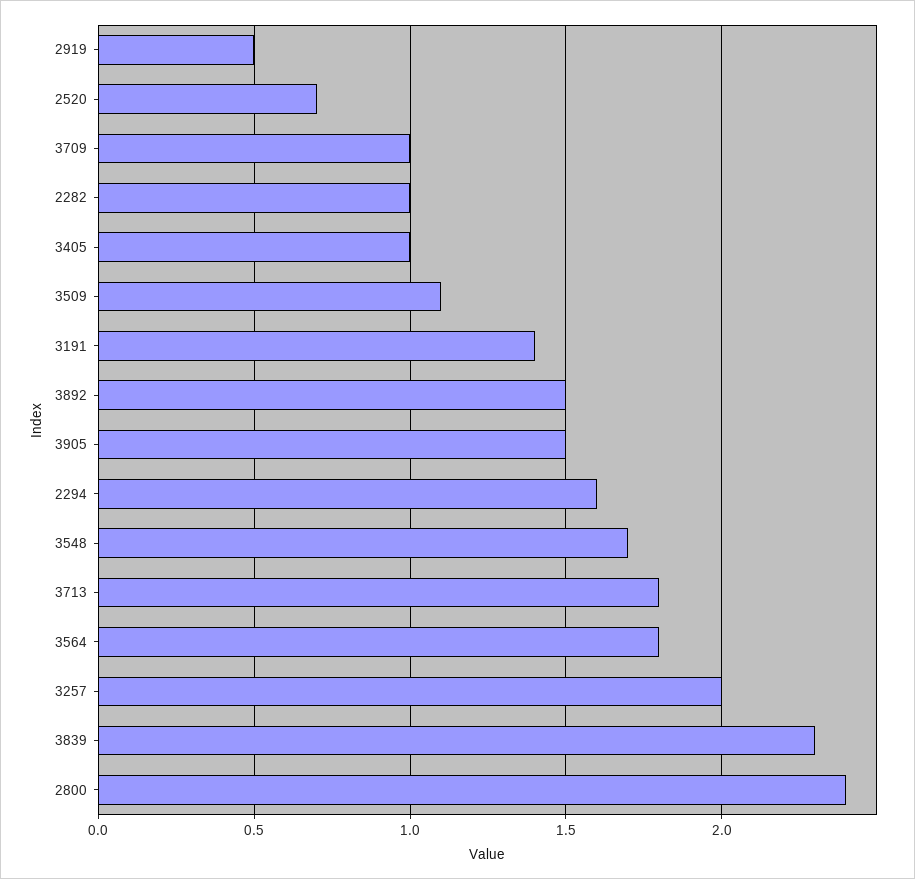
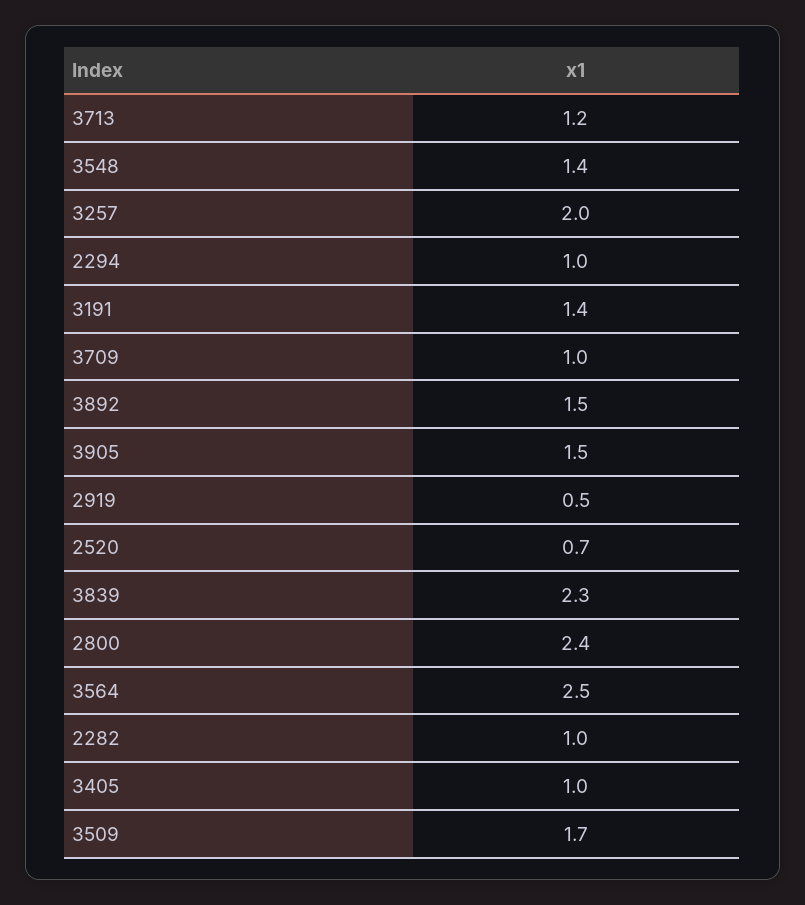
  {
    "2919": 0.5,
    "2520": 0.7,
    "3709": 1,
    "2282": 1,
    "3405": 1,
-   "3509": 1.1,
+   "3509": 1.7,
    "3191": 1.4,
    "3892": 1.5,
    "3905": 1.5,
-   "2294": 1.6,
+   "2294": 1,
-   "3548": 1.7,
+   "3548": 1.4,
-   "3713": 1.8,
+   "3713": 1.2,
-   "3564": 1.8,
+   "3564": 2.5,
    "3257": 2,
    "3839": 2.3,
    "2800": 2.4
  }

